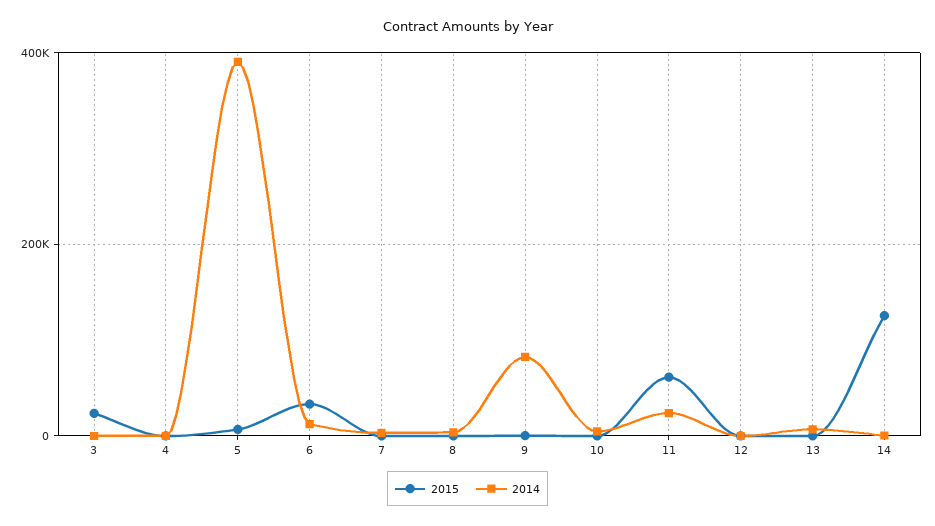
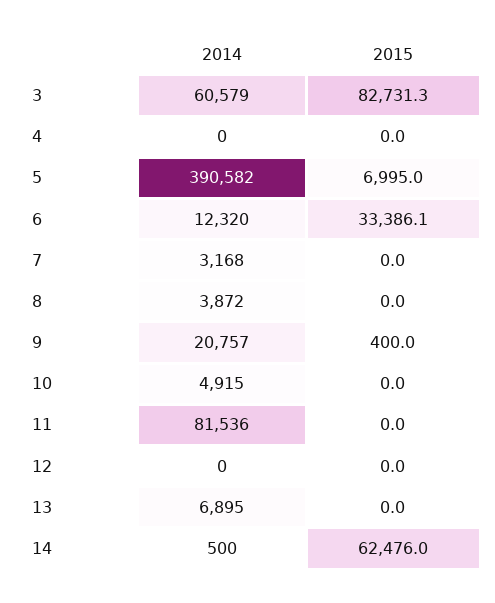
  {
    "2015": {
-     "3": 20000,
+     "3": 82731.3,
      "4": 0,
      "5": 6995,
      "6": 33386.1,
      "7": 0,
      "8": 0,
      "9": 400,
      "10": 0,
-     "11": 60000,
+     "11": 0,
      "12": 0,
      "13": 0,
-     "14": 120000
+     "14": 62476
    },
    "2014": {
-     "3": 0,
+     "3": 60579,
      "4": 0,
      "5": 390582,
      "6": 12320,
      "7": 3168,
      "8": 3872,
-     "9": 80000,
+     "9": 20757,
      "10": 4915,
-     "11": 20000,
+     "11": 81536,
      "12": 0,
      "13": 6895,
      "14": 500
    }
  }

